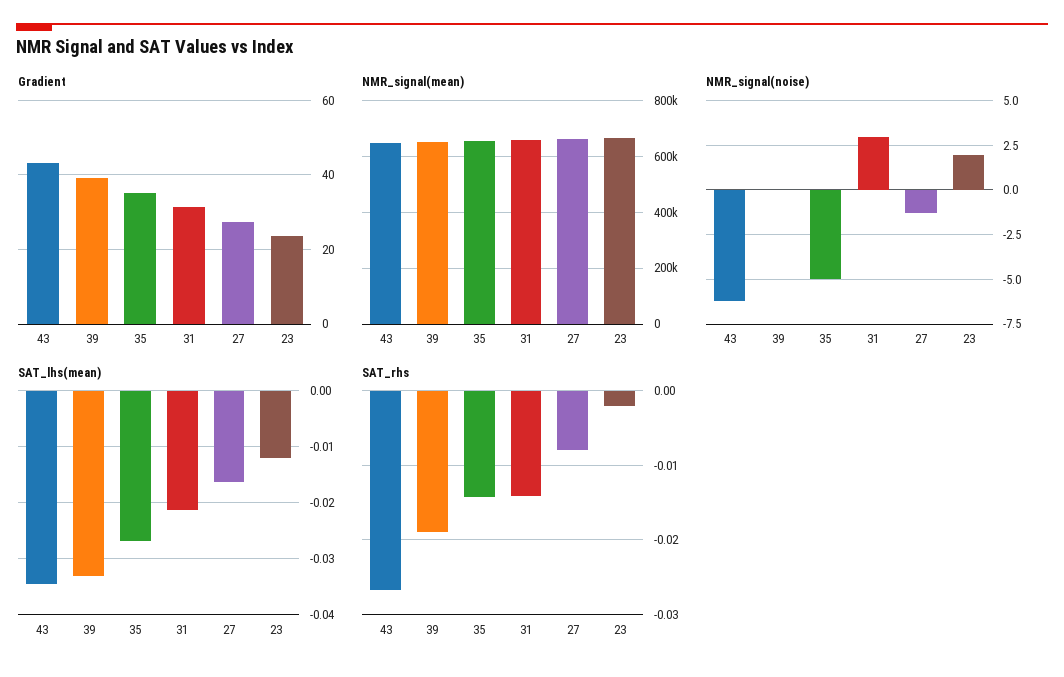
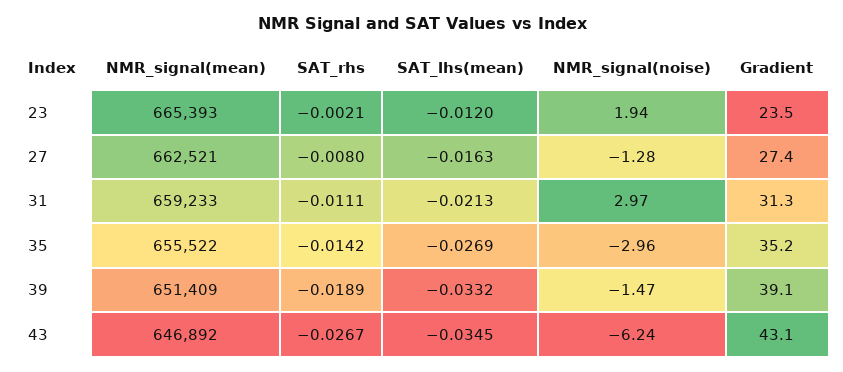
  {
    "Gradient": {
      "43": 43.1,
      "39": 39.1,
      "35": 35.2,
      "31": 31.3,
      "27": 27.4,
      "23": 23.5
    },
    "NMR_signal(mean)": {
      "43": 646892,
      "39": 651409,
      "35": 655522,
      "31": 659233,
      "27": 662521,
      "23": 665393
    },
    "NMR_signal(noise)": {
      "43": -6.24,
-     "39": 0,
+     "39": -1.47,
-     "35": -5,
+     "35": -2.96,
      "31": 2.97,
      "27": -1.28,
      "23": 1.94
    },
    "SAT_lhs(mean)": {
      "43": -0.0345,
      "39": -0.0332,
      "35": -0.0269,
      "31": -0.0213,
      "27": -0.0163,
      "23": -0.012
    },
    "SAT_rhs": {
      "43": -0.0267,
      "39": -0.0189,
      "35": -0.0142,
-     "31": -0.014,
+     "31": -0.0111,
      "27": -0.008,
      "23": -0.0021
    }
  }

